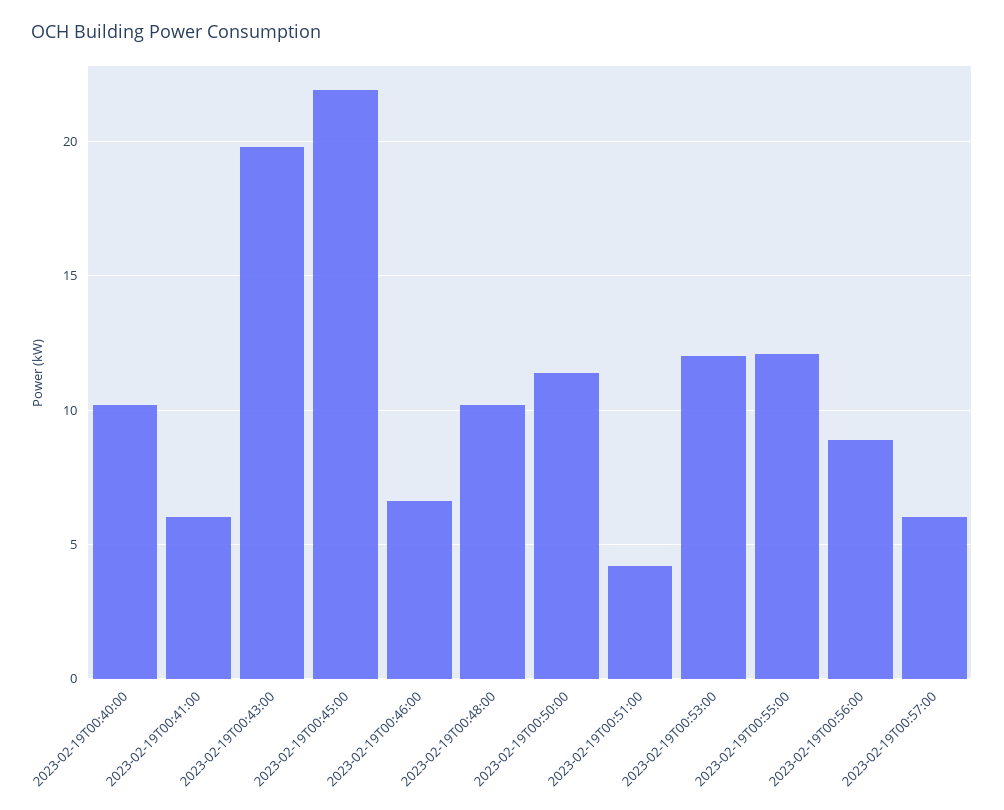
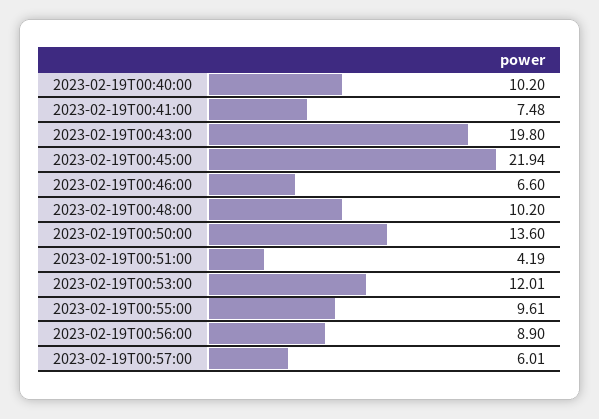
  {
    "2023-02-19T00:40:00": 10.2,
-   "2023-02-19T00:41:00": 6,
+   "2023-02-19T00:41:00": 7.48,
    "2023-02-19T00:43:00": 19.8,
    "2023-02-19T00:45:00": 21.94,
    "2023-02-19T00:46:00": 6.6,
    "2023-02-19T00:48:00": 10.2,
-   "2023-02-19T00:50:00": 11.5,
+   "2023-02-19T00:50:00": 13.6,
    "2023-02-19T00:51:00": 4.19,
    "2023-02-19T00:53:00": 12.01,
-   "2023-02-19T00:55:00": 12,
+   "2023-02-19T00:55:00": 9.61,
    "2023-02-19T00:56:00": 8.9,
    "2023-02-19T00:57:00": 6.01
  }

